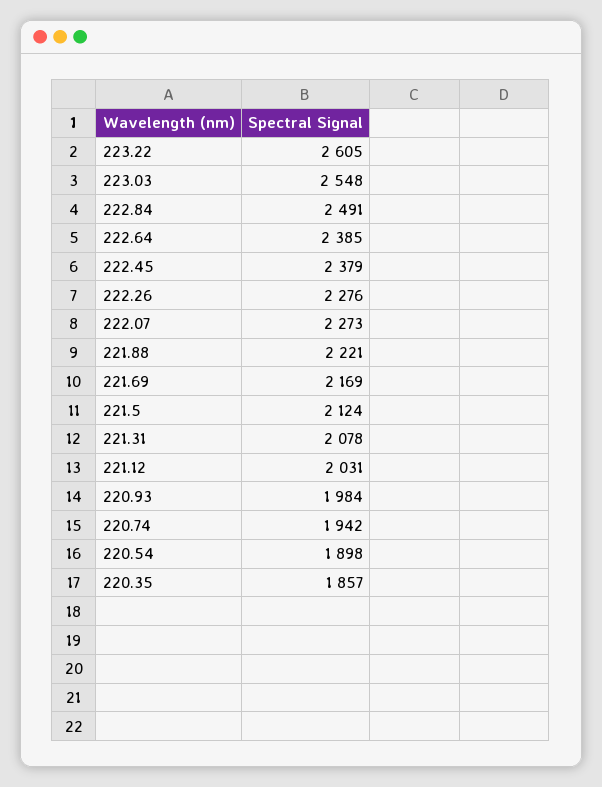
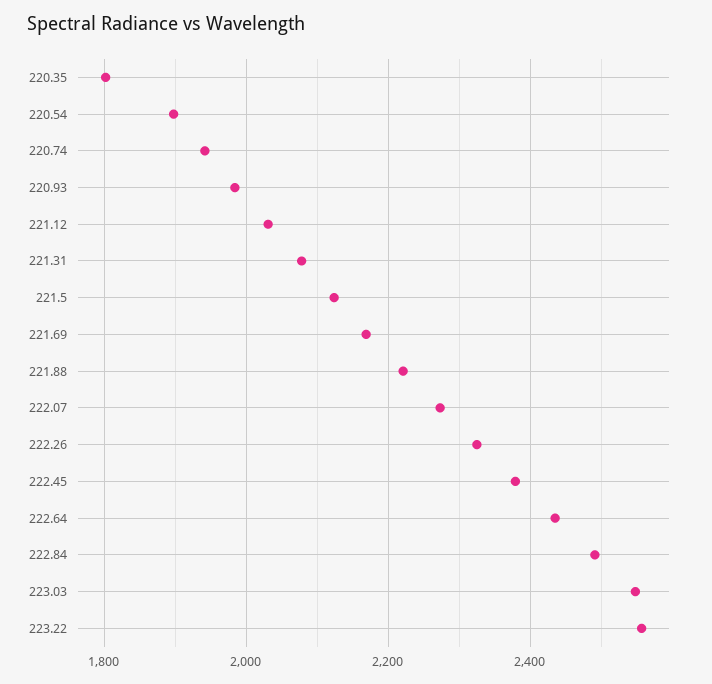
  {
-   "223.22": 2605,
+   "223.22": 2560,
    "223.03": 2548,
    "222.84": 2491,
-   "222.64": 2385,
+   "222.64": 2440,
    "222.45": 2379,
-   "222.26": 2276,
+   "222.26": 2320,
    "222.07": 2273,
    "221.88": 2221,
    "221.69": 2169,
    "221.5": 2124,
    "221.31": 2078,
    "221.12": 2031,
    "220.93": 1984,
    "220.74": 1942,
    "220.54": 1898,
-   "220.35": 1857
+   "220.35": 1800
  }

